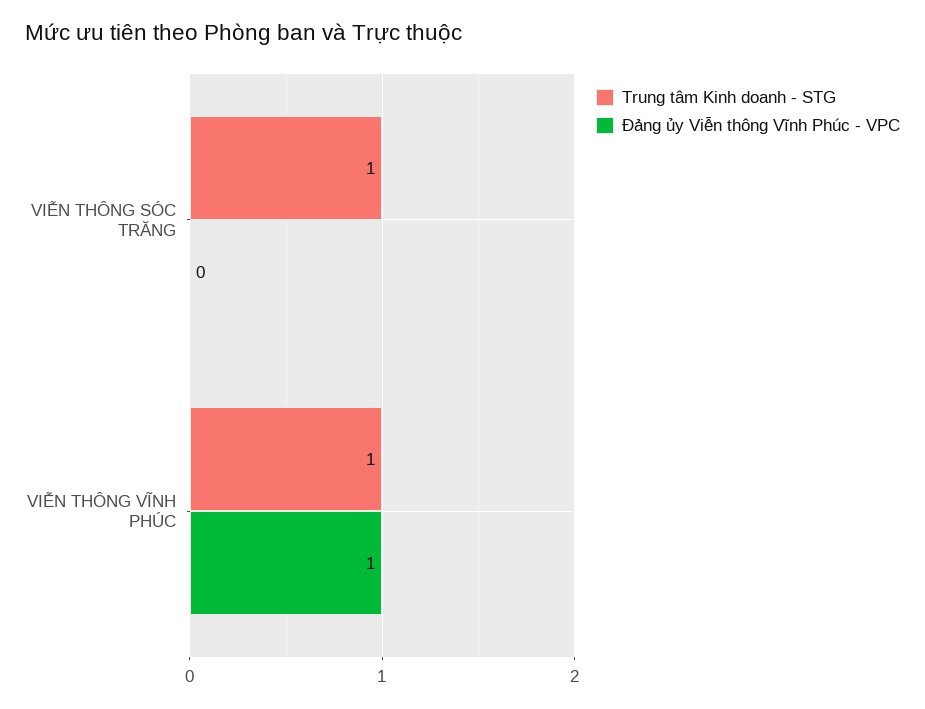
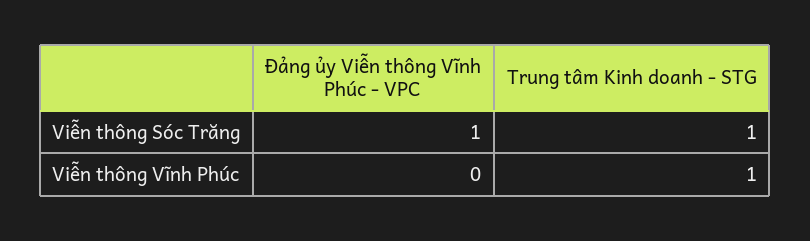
  {
    "Trung tâm Kinh doanh - STG": {
      "VIỄN THÔNG SÓC TRĂNG": 1,
      "VIỄN THÔNG VĨNH PHÚC": 1
    },
    "Đảng ủy Viễn thông Vĩnh Phúc - VPC": {
-     "VIỄN THÔNG SÓC TRĂNG": 0,
+     "VIỄN THÔNG SÓC TRĂNG": 1,
-     "VIỄN THÔNG VĨNH PHÚC": 1
+     "VIỄN THÔNG VĨNH PHÚC": 0
    }
  }

